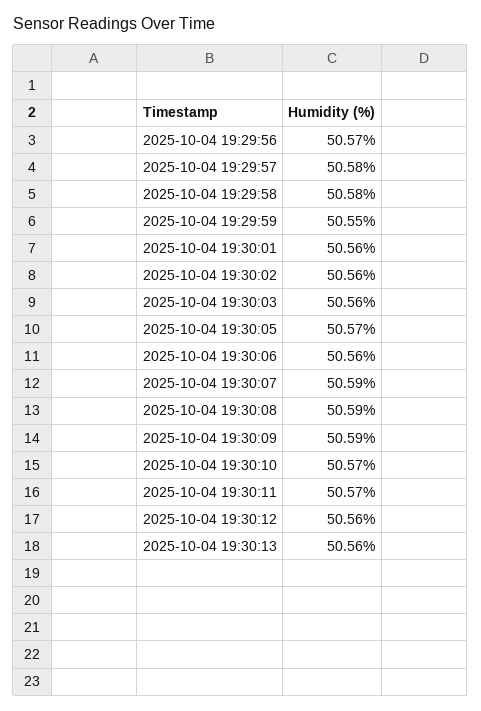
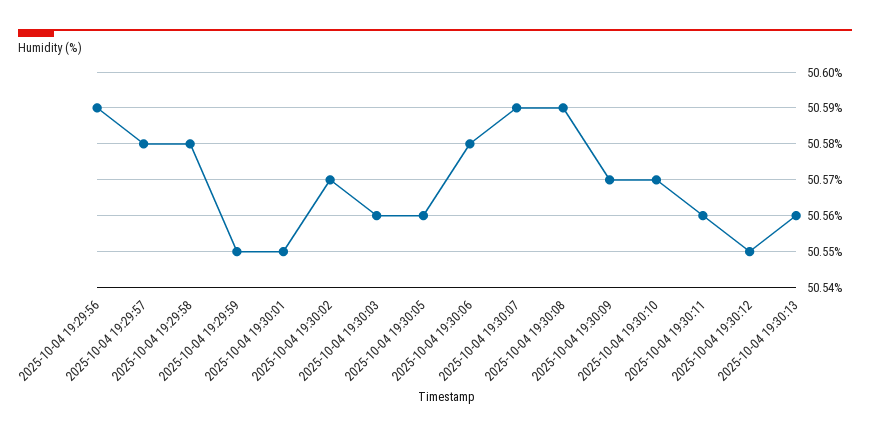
  {
-   "2025-10-04 19:29:56": 50.57,
+   "2025-10-04 19:29:56": 50.59,
    "2025-10-04 19:29:57": 50.58,
    "2025-10-04 19:29:58": 50.58,
    "2025-10-04 19:29:59": 50.55,
-   "2025-10-04 19:30:01": 50.56,
+   "2025-10-04 19:30:01": 50.55,
-   "2025-10-04 19:30:02": 50.56,
+   "2025-10-04 19:30:02": 50.57,
    "2025-10-04 19:30:03": 50.56,
-   "2025-10-04 19:30:05": 50.57,
+   "2025-10-04 19:30:05": 50.56,
-   "2025-10-04 19:30:06": 50.56,
+   "2025-10-04 19:30:06": 50.58,
    "2025-10-04 19:30:07": 50.59,
    "2025-10-04 19:30:08": 50.59,
-   "2025-10-04 19:30:09": 50.59,
+   "2025-10-04 19:30:09": 50.57,
    "2025-10-04 19:30:10": 50.57,
-   "2025-10-04 19:30:11": 50.57,
+   "2025-10-04 19:30:11": 50.56,
-   "2025-10-04 19:30:12": 50.56,
+   "2025-10-04 19:30:12": 50.55,
    "2025-10-04 19:30:13": 50.56
  }

